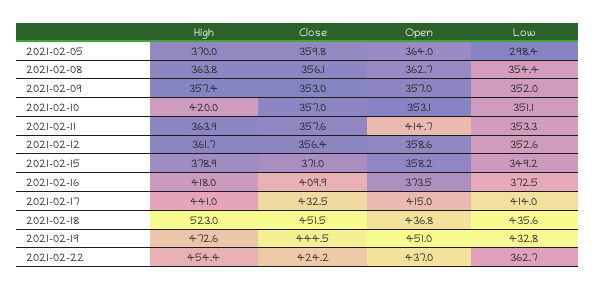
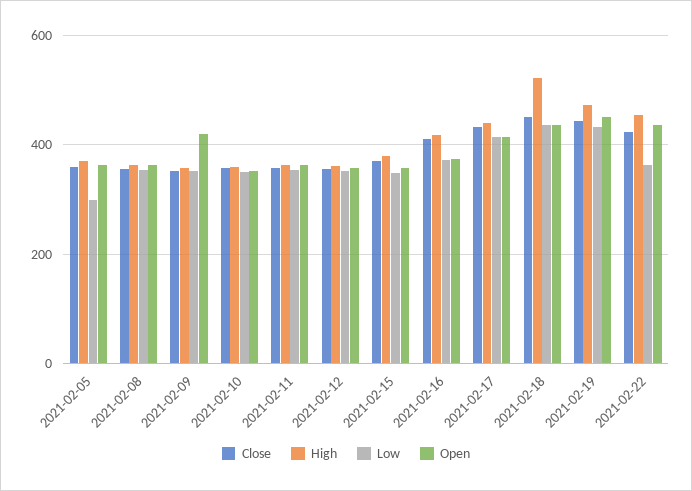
  {
    "High": {
      "2021-02-05": 370,
      "2021-02-08": 363.8,
      "2021-02-09": 357.4,
-     "2021-02-10": 420,
+     "2021-02-10": 360,
      "2021-02-11": 363.9,
      "2021-02-12": 361.7,
      "2021-02-15": 378.9,
      "2021-02-16": 418,
      "2021-02-17": 441,
      "2021-02-18": 523,
      "2021-02-19": 472.6,
      "2021-02-22": 454.4
    },
    "Close": {
      "2021-02-05": 359.8,
      "2021-02-08": 356.1,
      "2021-02-09": 353,
      "2021-02-10": 357,
      "2021-02-11": 357.6,
      "2021-02-12": 356.4,
      "2021-02-15": 371,
      "2021-02-16": 409.9,
      "2021-02-17": 432.5,
      "2021-02-18": 451.5,
      "2021-02-19": 444.5,
      "2021-02-22": 424.2
    },
    "Open": {
      "2021-02-05": 364,
      "2021-02-08": 362.7,
-     "2021-02-09": 357,
+     "2021-02-09": 420,
      "2021-02-10": 353.1,
-     "2021-02-11": 414.7,
+     "2021-02-11": 360,
      "2021-02-12": 358.6,
      "2021-02-15": 358.2,
      "2021-02-16": 373.5,
      "2021-02-17": 415,
      "2021-02-18": 436.8,
      "2021-02-19": 451,
      "2021-02-22": 437
    },
    "Low": {
      "2021-02-05": 298.4,
      "2021-02-08": 354.4,
      "2021-02-09": 352,
      "2021-02-10": 351.1,
      "2021-02-11": 353.3,
      "2021-02-12": 352.6,
      "2021-02-15": 349.2,
      "2021-02-16": 372.5,
      "2021-02-17": 414,
      "2021-02-18": 435.6,
      "2021-02-19": 432.8,
      "2021-02-22": 362.7
    }
  }

